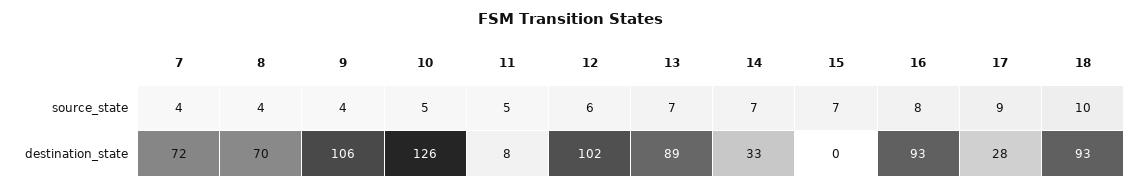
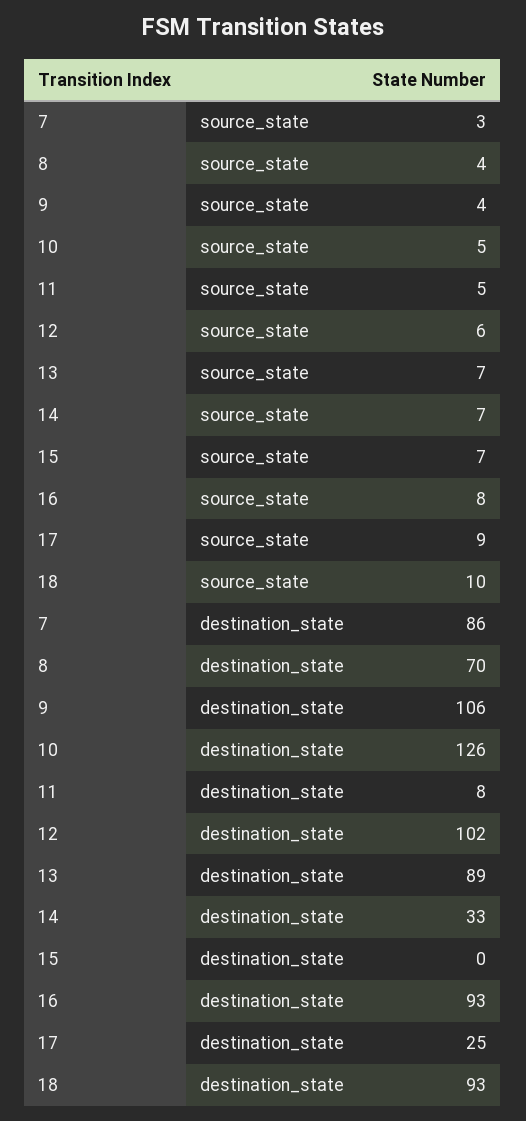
  {
    "7": {
-     "source_state": 4,
+     "source_state": 3,
-     "destination_state": 72
+     "destination_state": 86
    },
    "8": {
      "source_state": 4,
      "destination_state": 70
    },
    "9": {
      "source_state": 4,
      "destination_state": 106
    },
    "10": {
      "source_state": 5,
      "destination_state": 126
    },
    "11": {
      "source_state": 5,
      "destination_state": 8
    },
    "12": {
      "source_state": 6,
      "destination_state": 102
    },
    "13": {
      "source_state": 7,
      "destination_state": 89
    },
    "14": {
      "source_state": 7,
      "destination_state": 33
    },
    "15": {
      "source_state": 7,
      "destination_state": 0
    },
    "16": {
      "source_state": 8,
      "destination_state": 93
    },
    "17": {
      "source_state": 9,
-     "destination_state": 28
+     "destination_state": 25
    },
    "18": {
      "source_state": 10,
      "destination_state": 93
    }
  }

